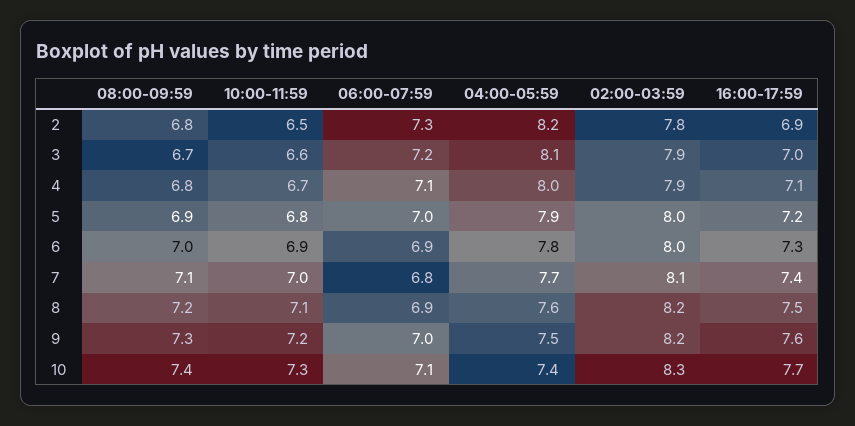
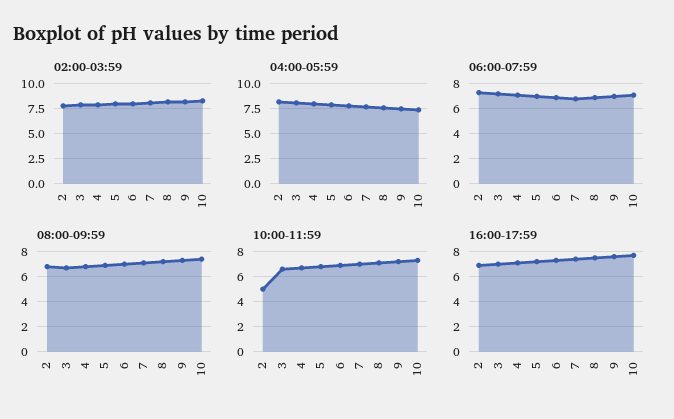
  {
    "08:00-09:59": {
      "2": 6.8,
      "3": 6.7,
      "4": 6.8,
      "5": 6.9,
      "6": 7,
      "7": 7.1,
      "8": 7.2,
      "9": 7.3,
      "10": 7.4
    },
    "10:00-11:59": {
-     "2": 6.5,
+     "2": 5,
      "3": 6.6,
      "4": 6.7,
      "5": 6.8,
      "6": 6.9,
      "7": 7,
      "8": 7.1,
      "9": 7.2,
      "10": 7.3
    },
    "06:00-07:59": {
      "2": 7.3,
      "3": 7.2,
      "4": 7.1,
      "5": 7,
      "6": 6.9,
      "7": 6.8,
      "8": 6.9,
      "9": 7,
      "10": 7.1
    },
    "04:00-05:59": {
      "2": 8.2,
      "3": 8.1,
      "4": 8,
      "5": 7.9,
      "6": 7.8,
      "7": 7.7,
      "8": 7.6,
      "9": 7.5,
      "10": 7.4
    },
    "02:00-03:59": {
      "2": 7.8,
      "3": 7.9,
      "4": 7.9,
      "5": 8,
      "6": 8,
      "7": 8.1,
      "8": 8.2,
      "9": 8.2,
      "10": 8.3
    },
    "16:00-17:59": {
      "2": 6.9,
      "3": 7,
      "4": 7.1,
      "5": 7.2,
      "6": 7.3,
      "7": 7.4,
      "8": 7.5,
      "9": 7.6,
      "10": 7.7
    }
  }

